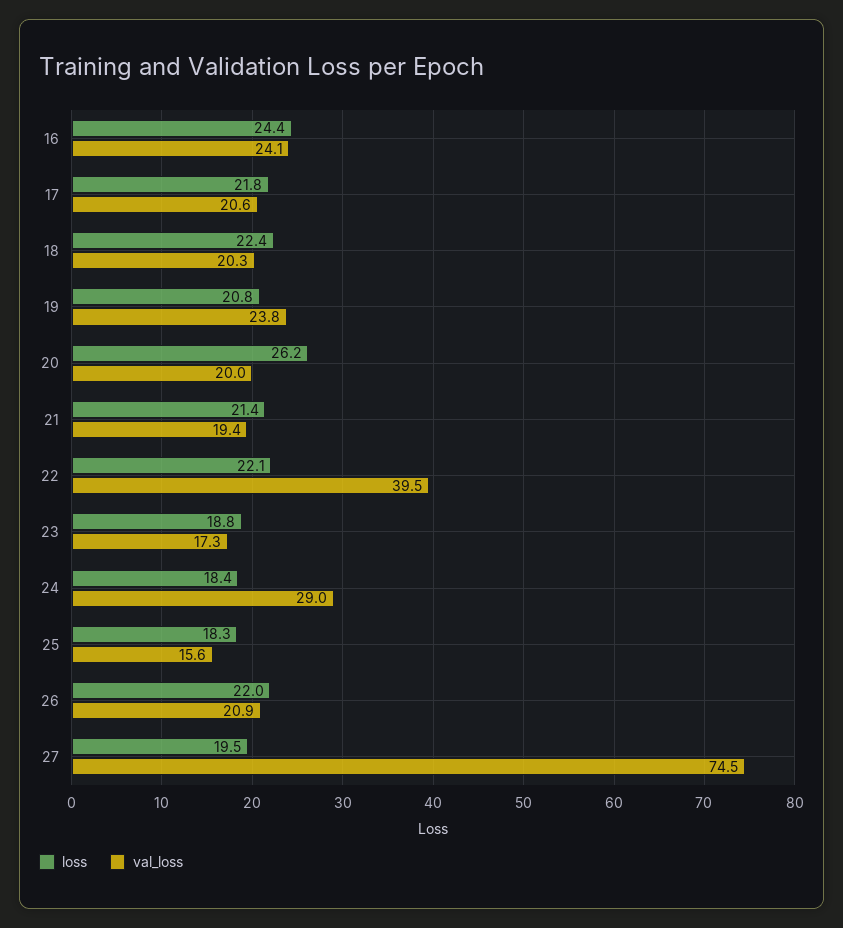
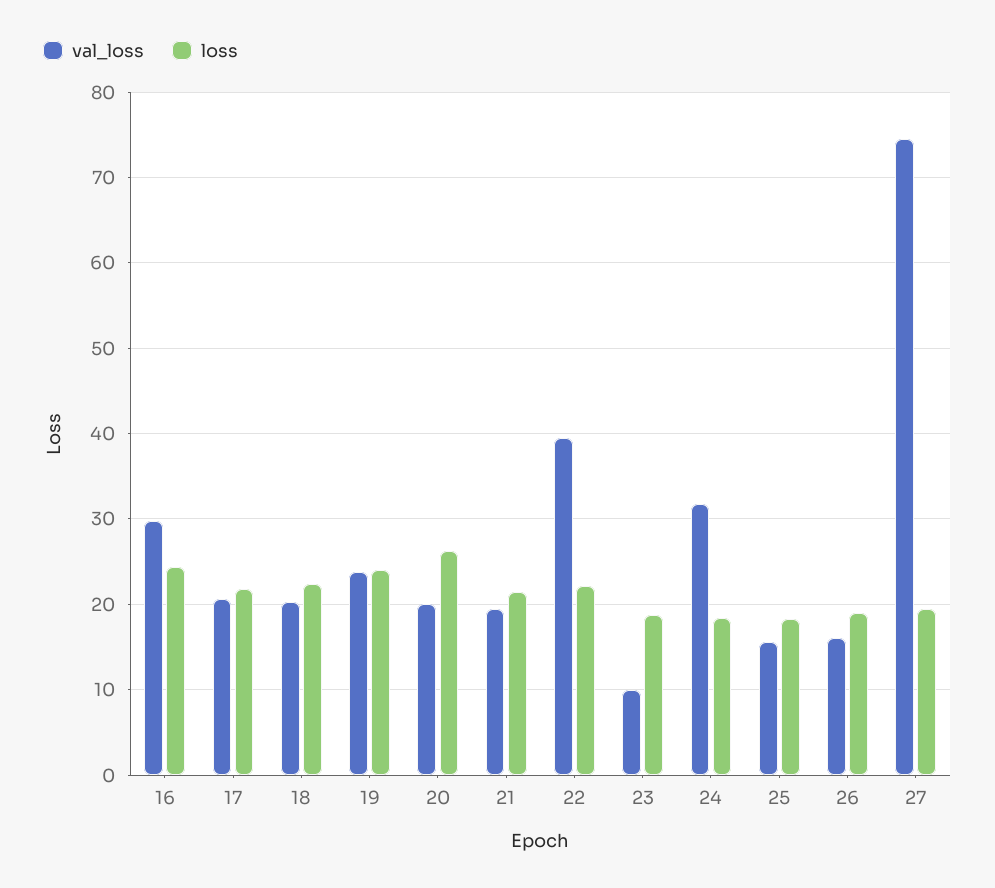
  {
    "loss": {
      "16": 24.4,
      "17": 21.8,
      "18": 22.4,
-     "19": 20.8,
+     "19": 24,
      "20": 26.2,
      "21": 21.4,
      "22": 22.1,
      "23": 18.8,
      "24": 18.4,
      "25": 18.3,
-     "26": 22,
+     "26": 19,
      "27": 19.5
    },
    "val_loss": {
-     "16": 24.1,
+     "16": 30,
      "17": 20.6,
      "18": 20.3,
      "19": 23.8,
      "20": 20,
      "21": 19.4,
      "22": 39.5,
-     "23": 17.3,
+     "23": 10,
-     "24": 29,
+     "24": 32,
      "25": 15.6,
-     "26": 20.9,
+     "26": 16,
      "27": 74.5
    }
  }

